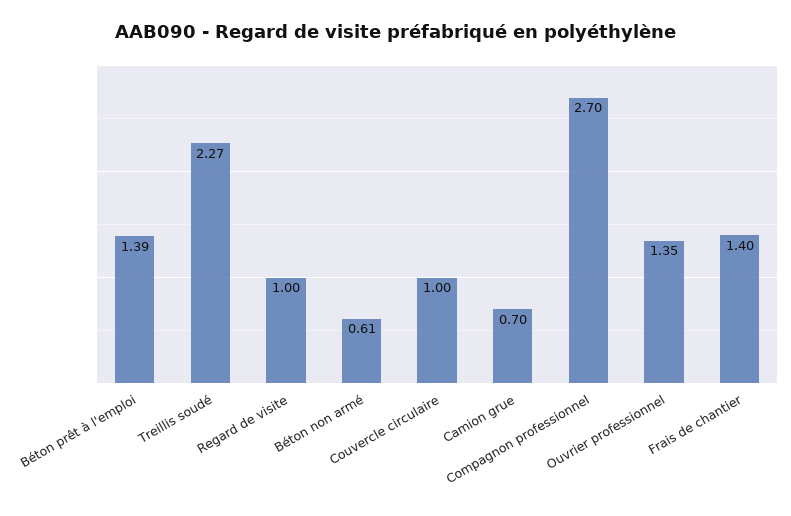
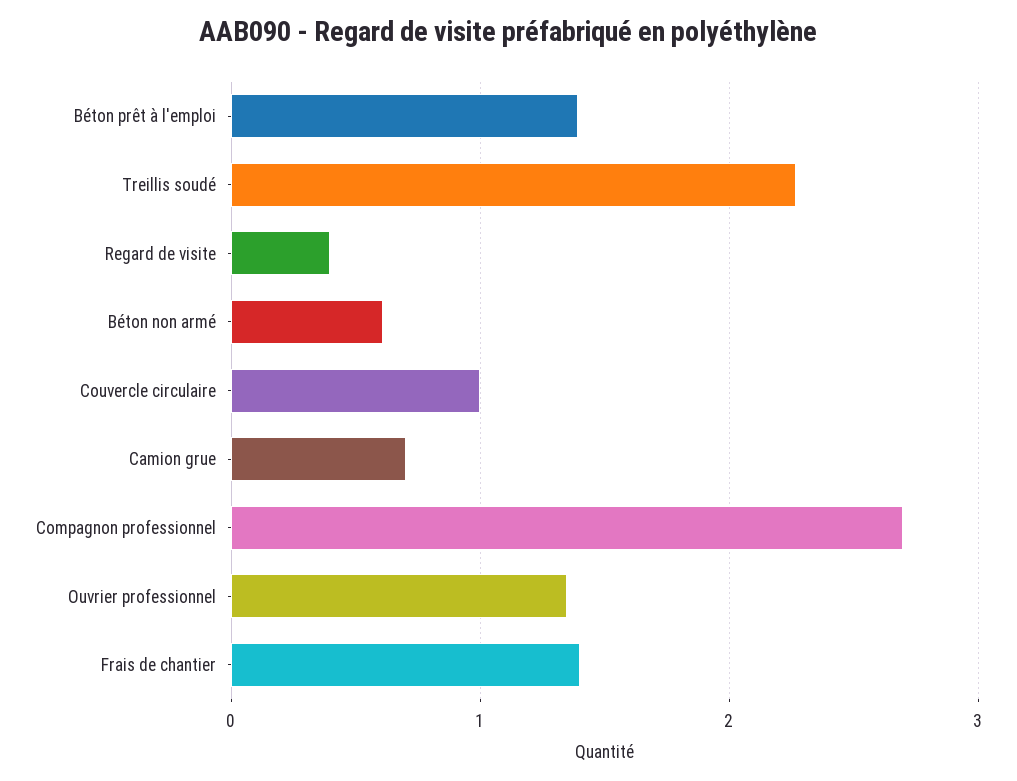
  {
    "Béton prêt à l'emploi": 1.39,
    "Treillis soudé": 2.27,
-   "Regard de visite": 1,
+   "Regard de visite": 0.4,
    "Béton non armé": 0.61,
    "Couvercle circulaire": 1,
    "Camion grue": 0.7,
    "Compagnon professionnel": 2.7,
    "Ouvrier professionnel": 1.35,
    "Frais de chantier": 1.4
  }

